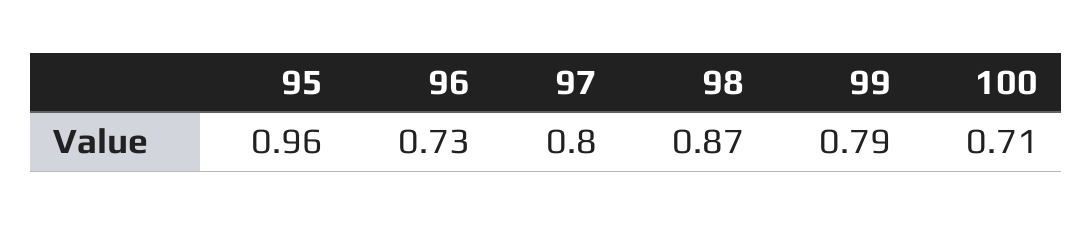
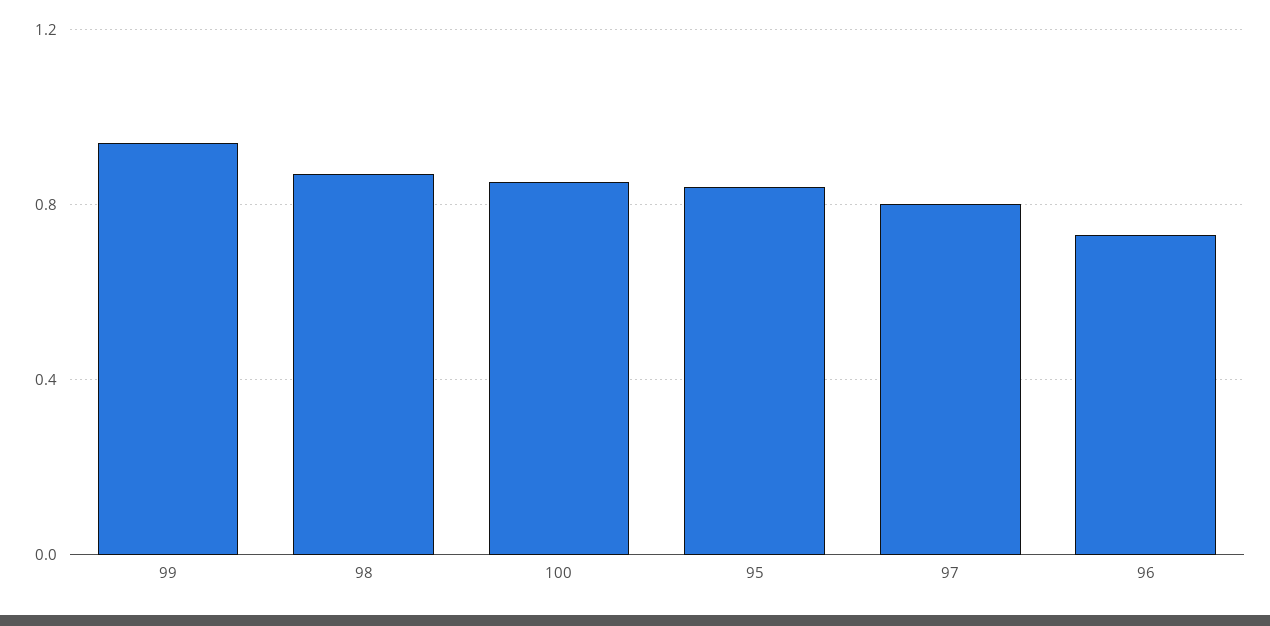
  {
-   "95": 0.96,
+   "95": 0.85,
    "96": 0.73,
    "97": 0.8,
    "98": 0.87,
-   "99": 0.79,
+   "99": 0.95,
-   "100": 0.71
+   "100": 0.85
  }

